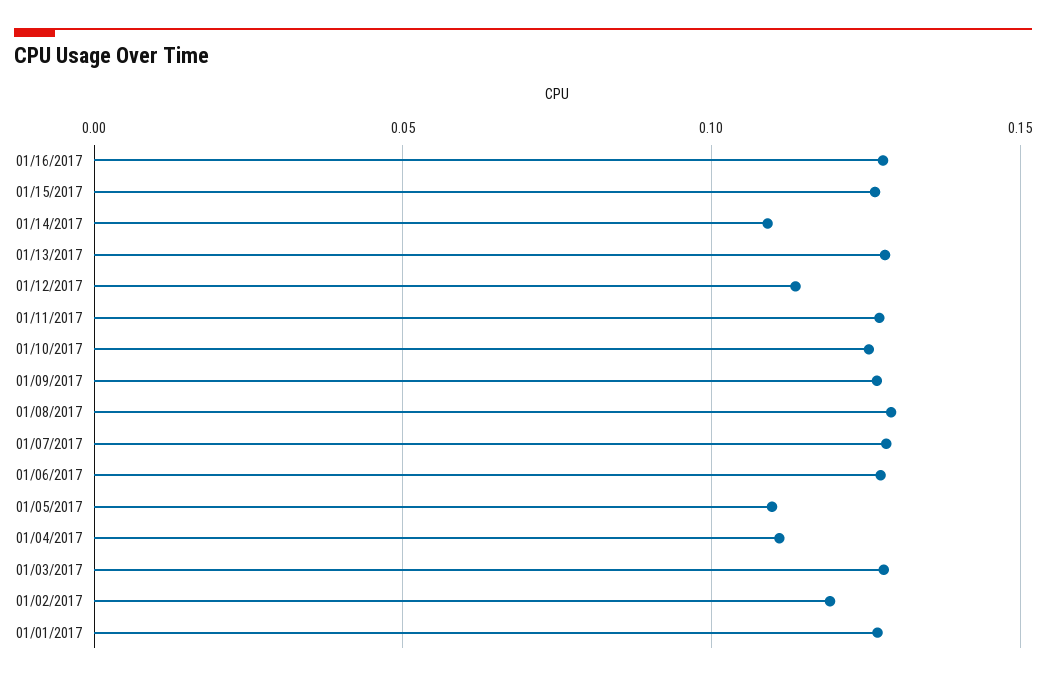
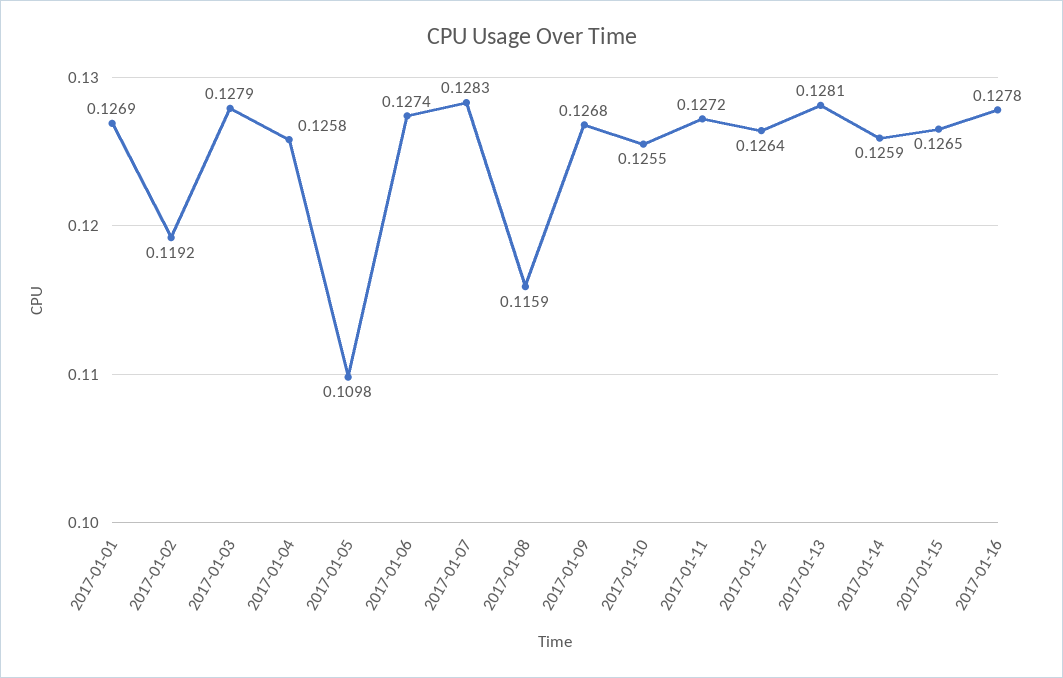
  {
    "01/16/2017": 0.1278,
    "01/15/2017": 0.1265,
-   "01/14/2017": 0.11,
+   "01/14/2017": 0.1259,
    "01/13/2017": 0.1281,
-   "01/12/2017": 0.115,
+   "01/12/2017": 0.1264,
    "01/11/2017": 0.1272,
    "01/10/2017": 0.1255,
    "01/09/2017": 0.1268,
-   "01/08/2017": 0.13,
+   "01/08/2017": 0.1159,
    "01/07/2017": 0.1283,
    "01/06/2017": 0.1274,
    "01/05/2017": 0.1098,
-   "01/04/2017": 0.11,
+   "01/04/2017": 0.1258,
    "01/03/2017": 0.1279,
    "01/02/2017": 0.1192,
    "01/01/2017": 0.1269
  }

